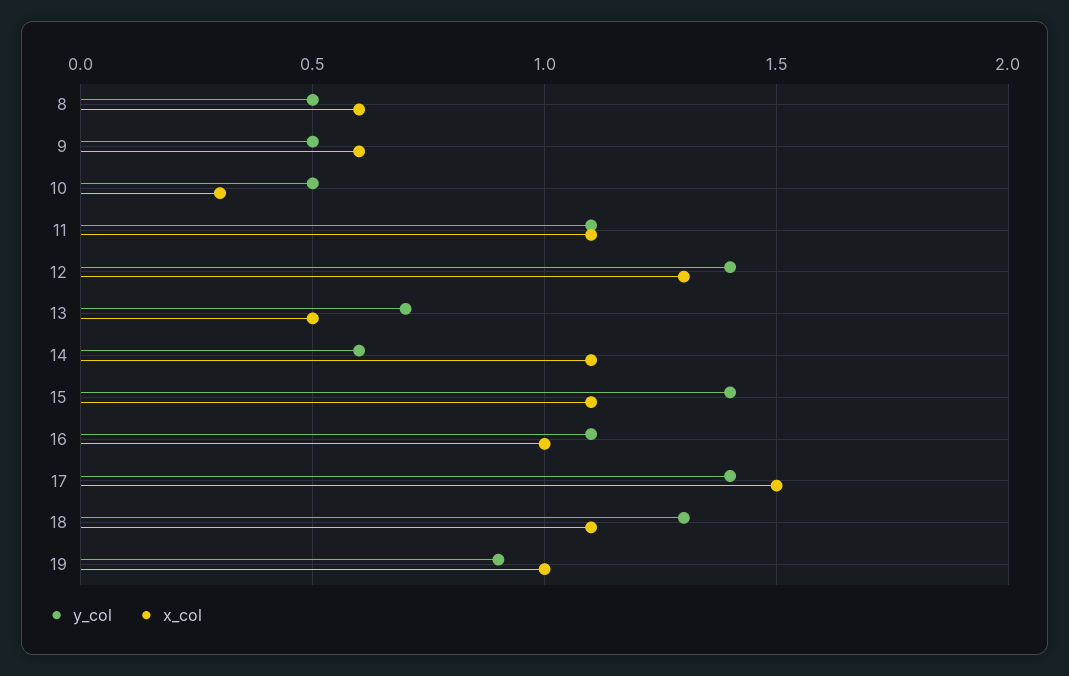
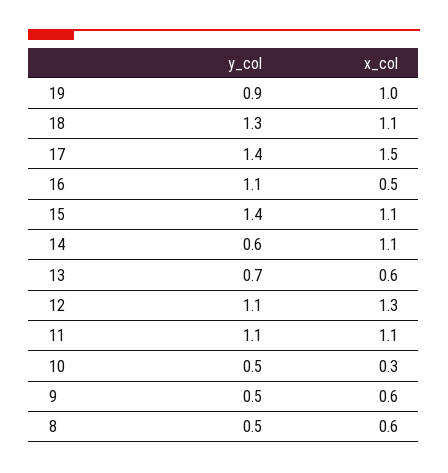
  {
    "y_col": {
      "8": 0.5,
      "9": 0.5,
      "10": 0.5,
      "11": 1.1,
-     "12": 1.4,
+     "12": 1.1,
      "13": 0.7,
      "14": 0.6,
      "15": 1.4,
      "16": 1.1,
      "17": 1.4,
      "18": 1.3,
      "19": 0.9
    },
    "x_col": {
      "8": 0.6,
      "9": 0.6,
      "10": 0.3,
      "11": 1.1,
      "12": 1.3,
-     "13": 0.5,
+     "13": 0.6,
      "14": 1.1,
      "15": 1.1,
-     "16": 1,
+     "16": 0.5,
      "17": 1.5,
      "18": 1.1,
      "19": 1
    }
  }

